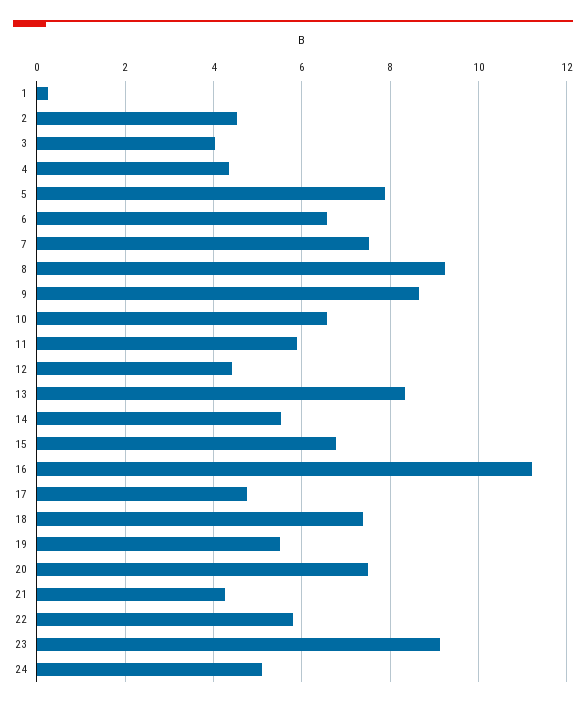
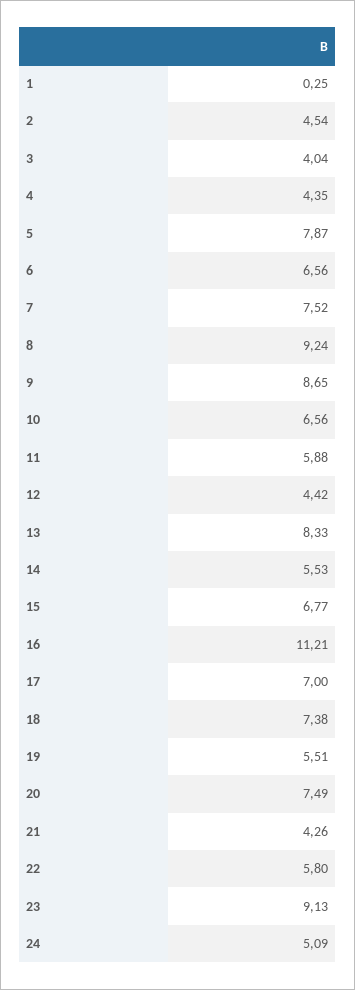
  {
    "1": 0.25,
    "2": 4.54,
    "3": 4.04,
    "4": 4.35,
    "5": 7.87,
    "6": 6.56,
    "7": 7.52,
    "8": 9.24,
    "9": 8.65,
    "10": 6.56,
    "11": 5.88,
    "12": 4.42,
    "13": 8.33,
    "14": 5.53,
    "15": 6.77,
    "16": 11.21,
-   "17": 4.8,
+   "17": 7,
    "18": 7.38,
    "19": 5.51,
    "20": 7.49,
    "21": 4.26,
    "22": 5.8,
    "23": 9.13,
    "24": 5.09
  }

